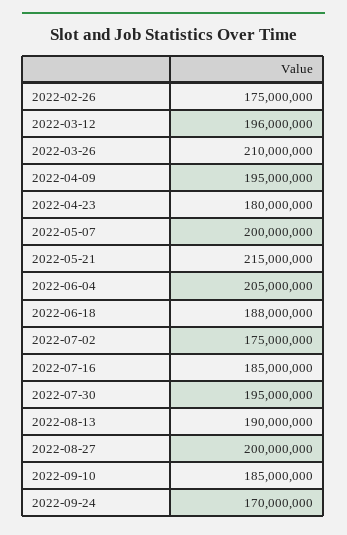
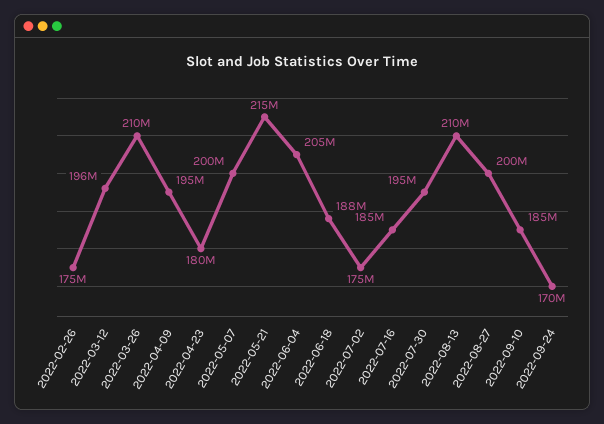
  {
    "2022-02-26": 175000000,
    "2022-03-12": 196000000,
    "2022-03-26": 210000000,
    "2022-04-09": 195000000,
    "2022-04-23": 180000000,
    "2022-05-07": 200000000,
    "2022-05-21": 215000000,
    "2022-06-04": 205000000,
    "2022-06-18": 188000000,
    "2022-07-02": 175000000,
    "2022-07-16": 185000000,
    "2022-07-30": 195000000,
-   "2022-08-13": 190000000,
+   "2022-08-13": 210000000,
    "2022-08-27": 200000000,
    "2022-09-10": 185000000,
    "2022-09-24": 170000000
  }

